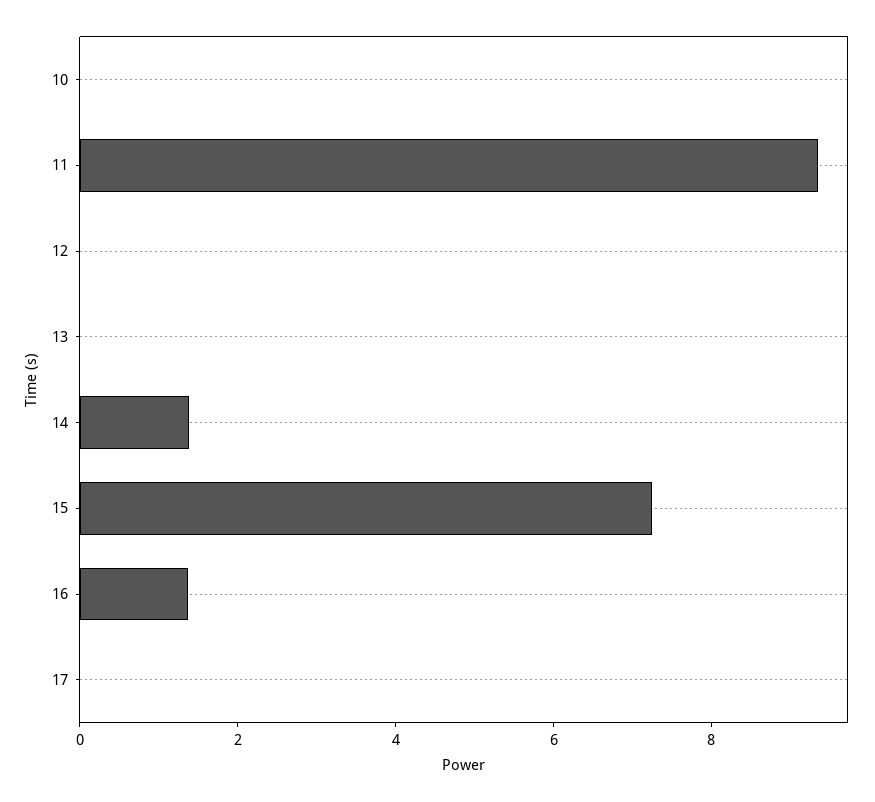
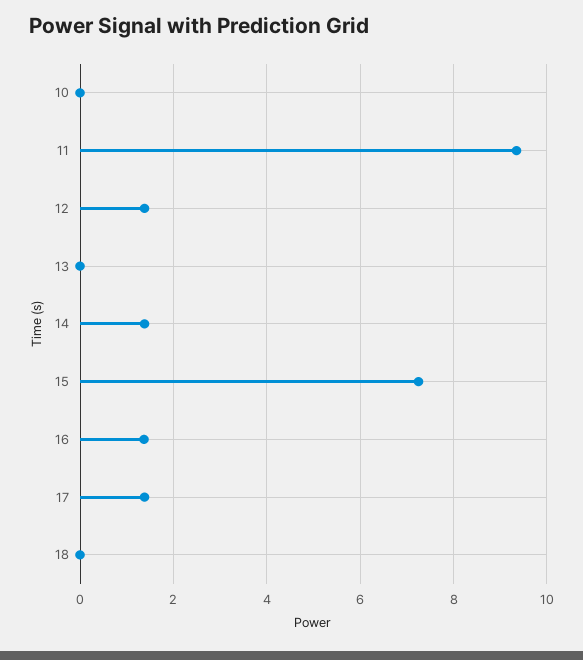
  {
    "10": 0,
    "11": 9.4,
-   "12": 0,
+   "12": 1.4,
    "13": 0,
    "14": 1.4,
    "15": 7.2,
    "16": 1.4,
-   "17": 0
+   "17": 1.4,
+   "18": 0
  }

